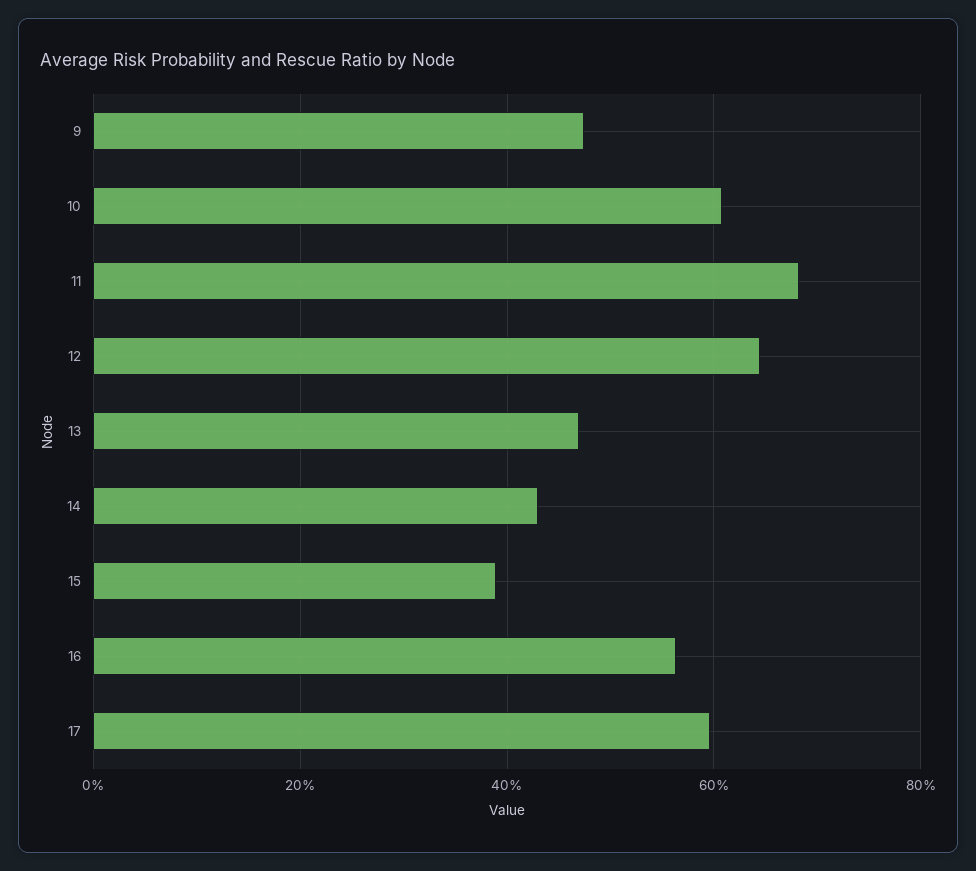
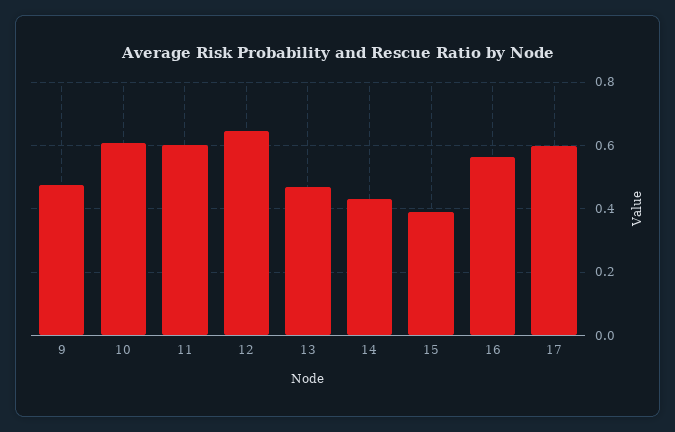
  {
    "9": 0.48,
    "10": 0.6,
-   "11": 0.68,
+   "11": 0.6,
    "12": 0.64,
    "13": 0.46,
    "14": 0.44,
    "15": 0.38,
    "16": 0.56,
    "17": 0.6
  }

